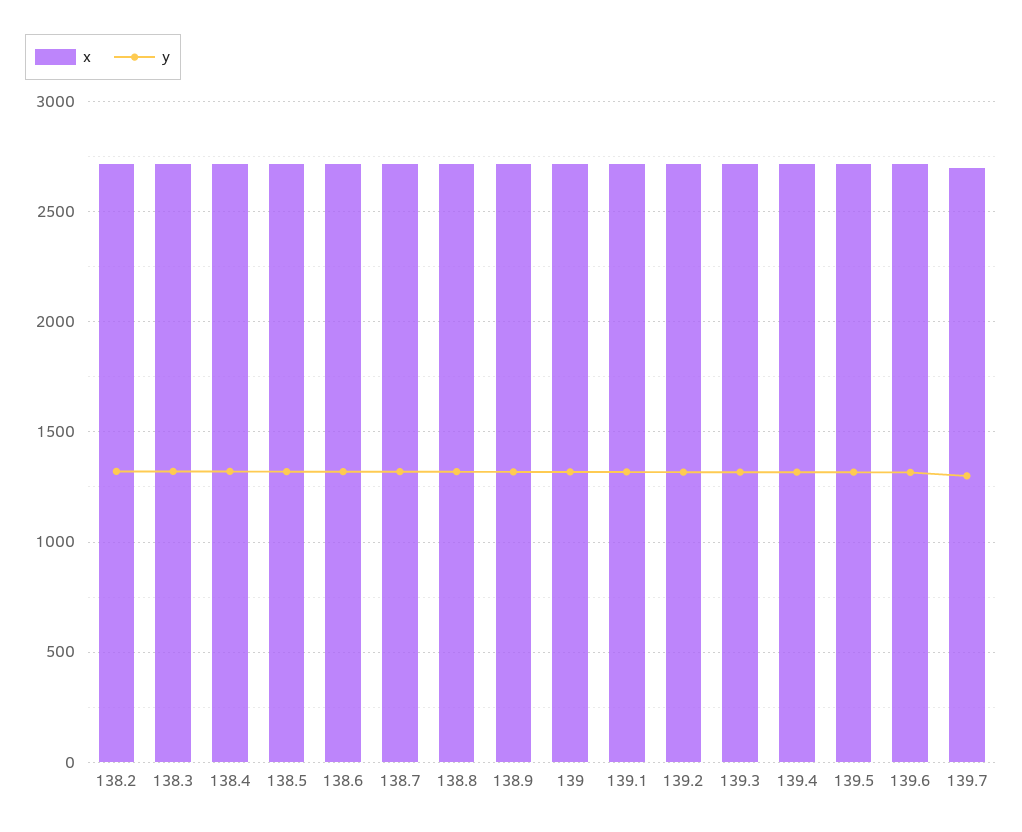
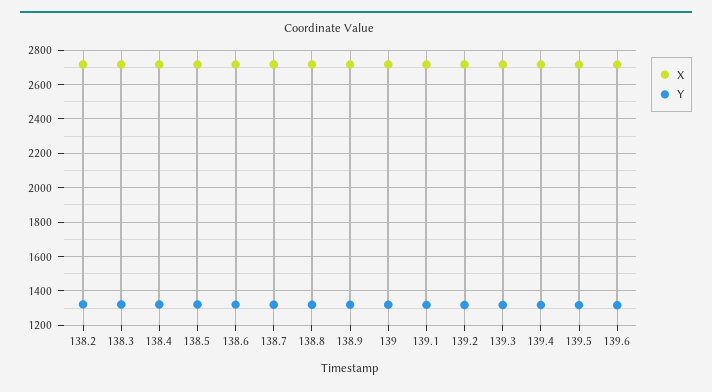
  {
    "x": {
      "138.2": 2700,
      "138.3": 2700,
      "138.4": 2700,
      "138.5": 2700,
      "138.6": 2700,
      "138.7": 2700,
      "138.8": 2700,
      "138.9": 2700,
      "139": 2700,
      "139.1": 2700,
      "139.2": 2700,
      "139.3": 2700,
      "139.4": 2700,
      "139.5": 2700,
-     "139.6": 2700,
+     "139.6": 2700
-     "139.7": 2700
    },
    "y": {
      "138.2": 1300,
      "138.3": 1300,
      "138.4": 1300,
      "138.5": 1300,
      "138.6": 1300,
      "138.7": 1300,
      "138.8": 1300,
      "138.9": 1300,
      "139": 1300,
      "139.1": 1300,
      "139.2": 1300,
      "139.3": 1300,
      "139.4": 1300,
      "139.5": 1300,
-     "139.6": 1300,
+     "139.6": 1300
-     "139.7": 1300
    }
  }

